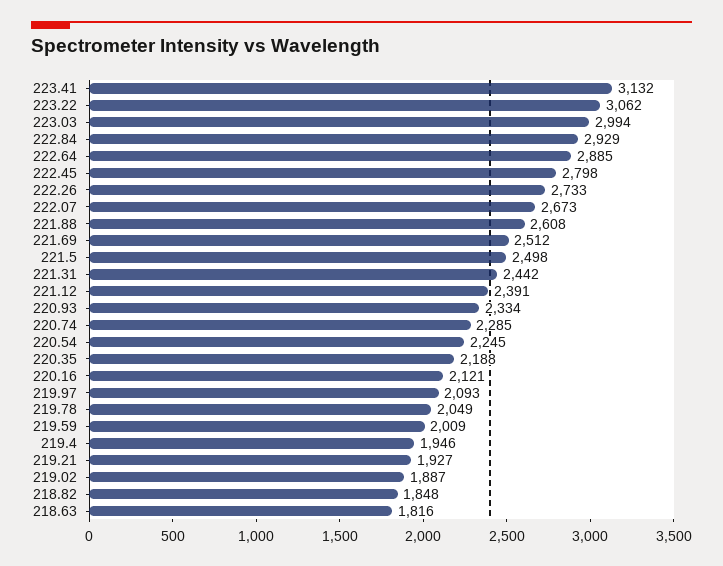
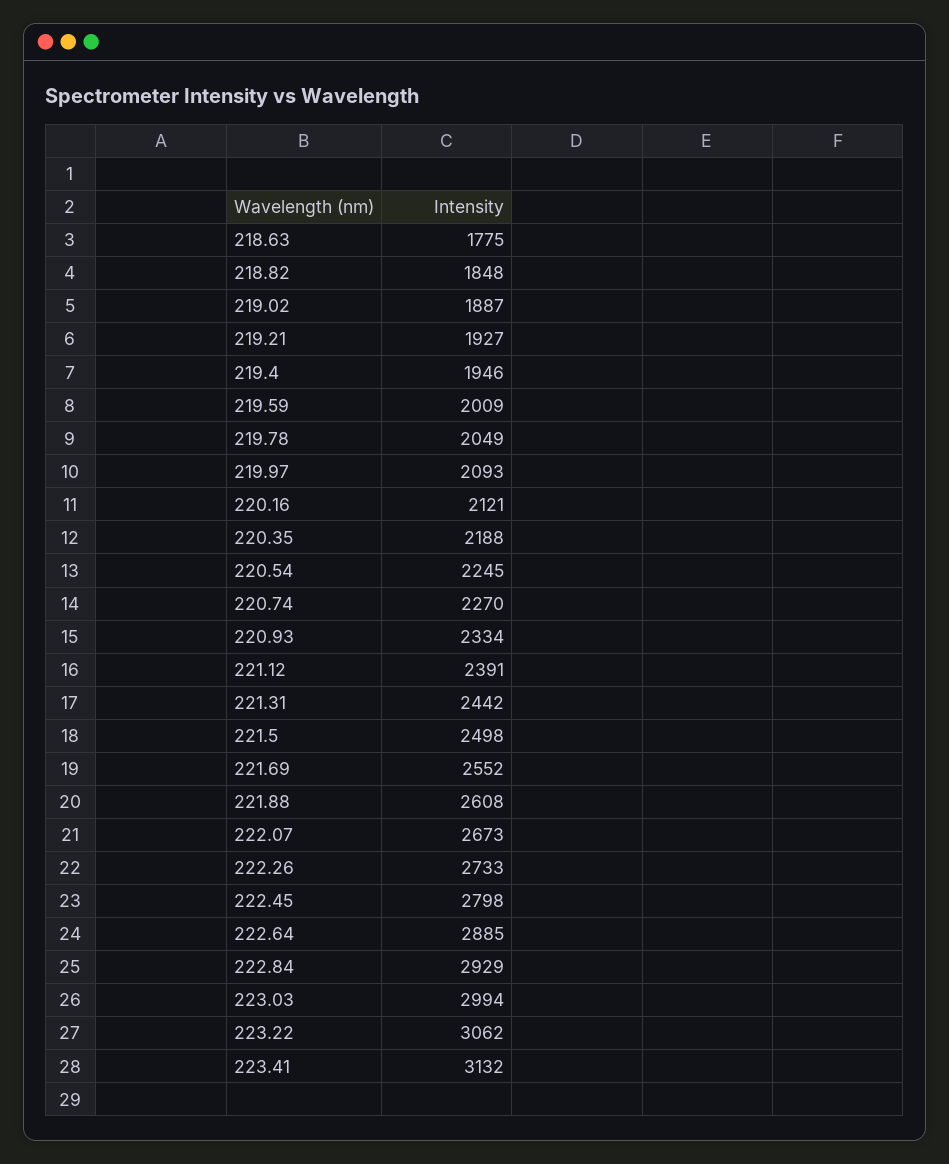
  {
    "223.41": 3132,
    "223.22": 3062,
    "223.03": 2994,
    "222.84": 2929,
    "222.64": 2885,
    "222.45": 2798,
    "222.26": 2733,
    "222.07": 2673,
    "221.88": 2608,
-   "221.69": 2512,
+   "221.69": 2552,
    "221.5": 2498,
    "221.31": 2442,
    "221.12": 2391,
    "220.93": 2334,
-   "220.74": 2285,
+   "220.74": 2270,
    "220.54": 2245,
    "220.35": 2188,
    "220.16": 2121,
    "219.97": 2093,
    "219.78": 2049,
    "219.59": 2009,
    "219.4": 1946,
    "219.21": 1927,
    "219.02": 1887,
    "218.82": 1848,
-   "218.63": 1816
+   "218.63": 1775
  }

